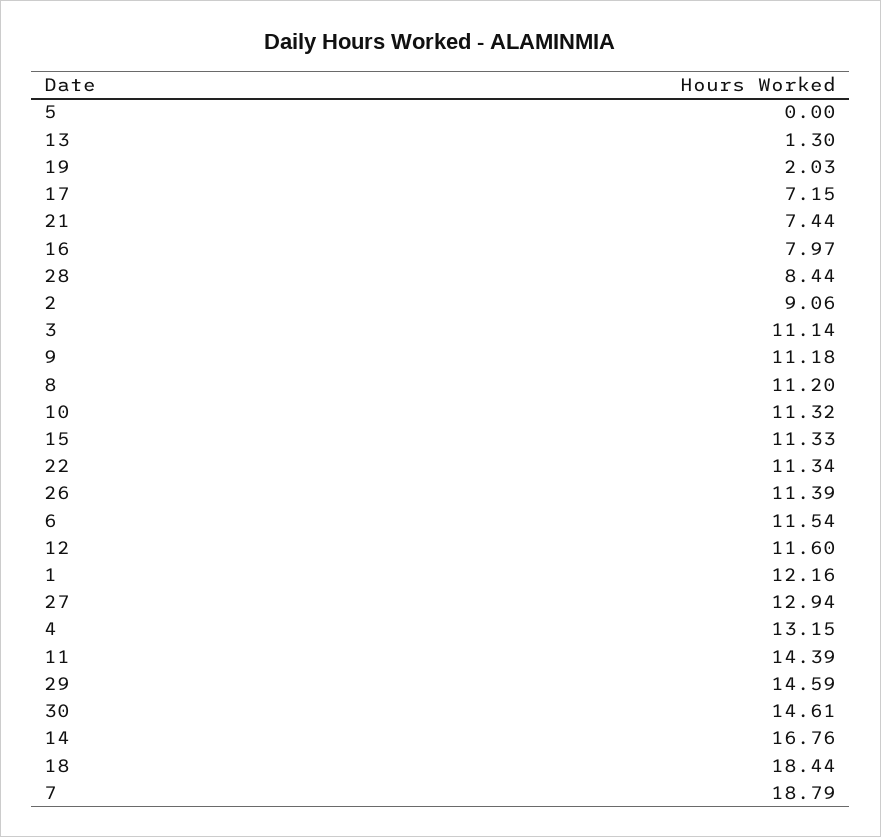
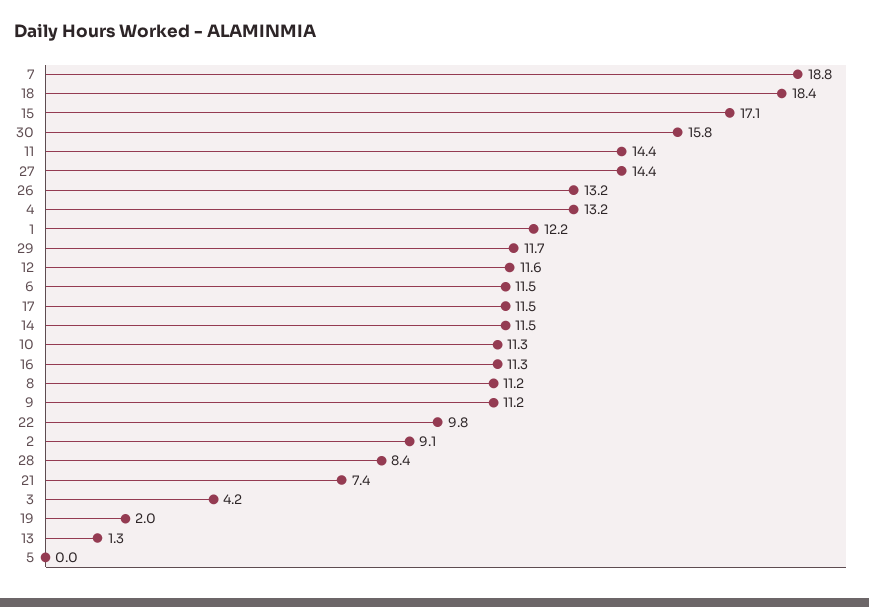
  {
    "5": 0,
    "13": 1.3,
    "19": 2.03,
-   "17": 7.15,
+   "17": 11.5,
    "21": 7.44,
-   "16": 7.97,
+   "16": 11.3,
    "28": 8.44,
    "2": 9.06,
-   "3": 11.14,
+   "3": 4.2,
    "9": 11.18,
    "8": 11.2,
    "10": 11.32,
-   "15": 11.33,
+   "15": 17.1,
-   "22": 11.34,
+   "22": 9.8,
-   "26": 11.39,
+   "26": 13.2,
    "6": 11.54,
    "12": 11.6,
    "1": 12.16,
-   "27": 12.94,
+   "27": 14.4,
    "4": 13.15,
    "11": 14.39,
-   "29": 14.59,
+   "29": 11.7,
-   "30": 14.61,
+   "30": 15.8,
-   "14": 16.76,
+   "14": 11.5,
    "18": 18.44,
    "7": 18.79
  }

